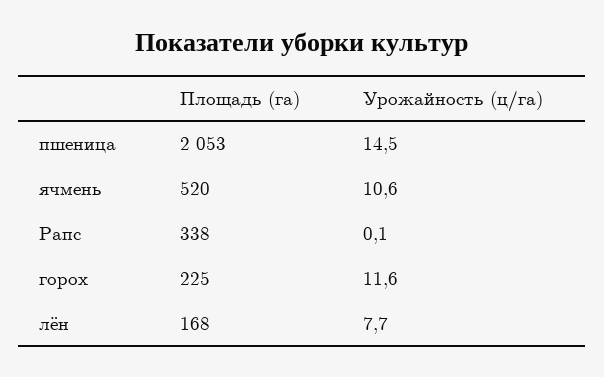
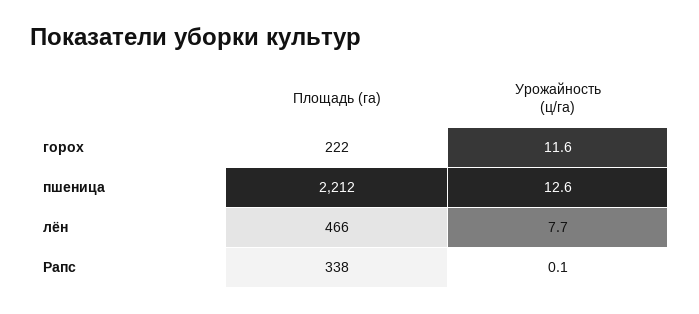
  {
    "Площадь (га)": {
-     "пшеница": 2053,
+     "пшеница": 2212,
-     "ячмень": 520,
      "Рапс": 338,
-     "горох": 225,
+     "горох": 222,
-     "лён": 168
+     "лён": 466
    },
    "Урожайность (ц/га)": {
-     "пшеница": 14.5,
+     "пшеница": 12.6,
-     "ячмень": 10.6,
      "Рапс": 0.1,
      "горох": 11.6,
      "лён": 7.7
    }
  }

